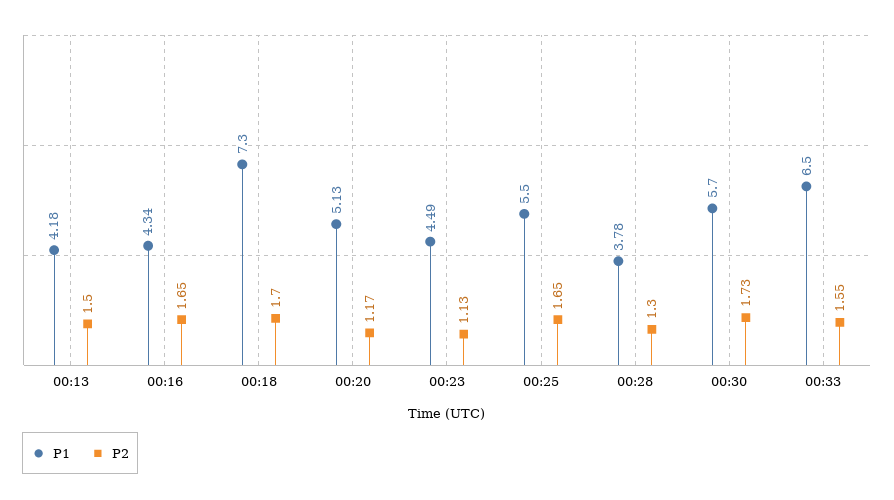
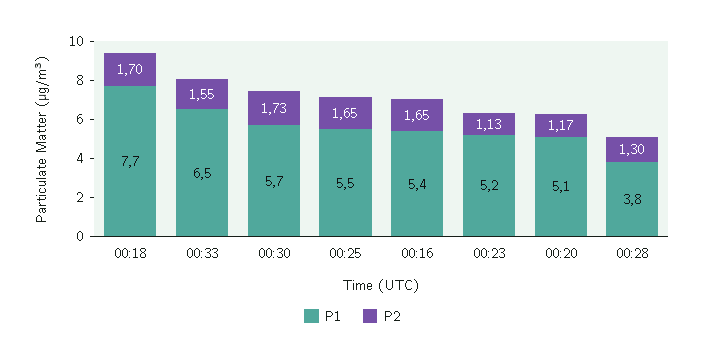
  {
    "P1": {
-     "00:13": 4.18,
-     "00:16": 4.34,
+     "00:16": 5.4,
-     "00:18": 7.3,
+     "00:18": 7.7,
      "00:20": 5.13,
-     "00:23": 4.49,
+     "00:23": 5.2,
      "00:25": 5.5,
      "00:28": 3.78,
      "00:30": 5.7,
      "00:33": 6.5
    },
    "P2": {
-     "00:13": 1.5,
      "00:16": 1.65,
      "00:18": 1.7,
      "00:20": 1.17,
      "00:23": 1.13,
      "00:25": 1.65,
      "00:28": 1.3,
      "00:30": 1.73,
      "00:33": 1.55
    }
  }

